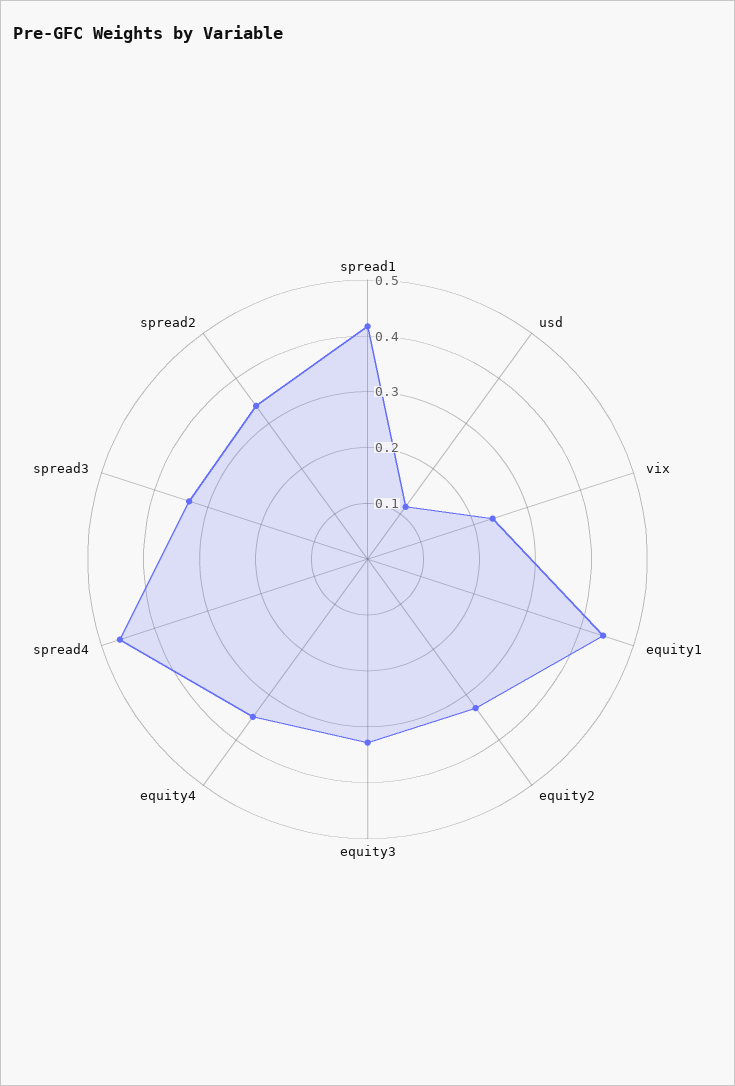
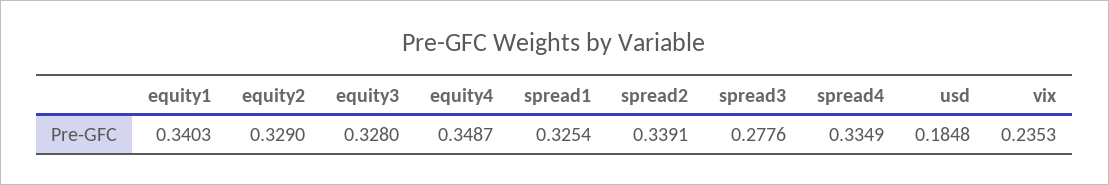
  {
-   "spread1": 0.42,
+   "spread1": 0.3254,
-   "usd": 0.12,
+   "usd": 0.1848,
    "vix": 0.2353,
-   "equity1": 0.44,
+   "equity1": 0.3403,
    "equity2": 0.329,
    "equity3": 0.328,
    "equity4": 0.3487,
-   "spread4": 0.46,
+   "spread4": 0.3349,
-   "spread3": 0.34,
+   "spread3": 0.2776,
    "spread2": 0.3391
  }

